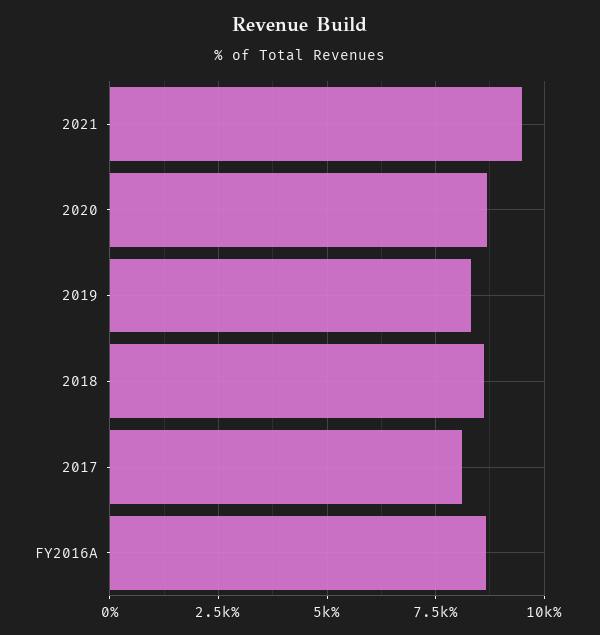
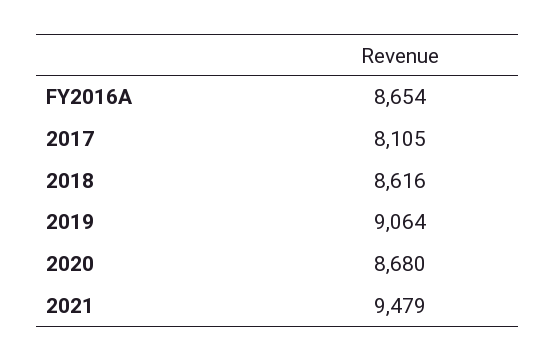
  {
    "2021": 9479,
    "2020": 8680,
-   "2019": 8250,
+   "2019": 9064,
    "2018": 8616,
    "2017": 8105,
    "FY2016A": 8654
  }

